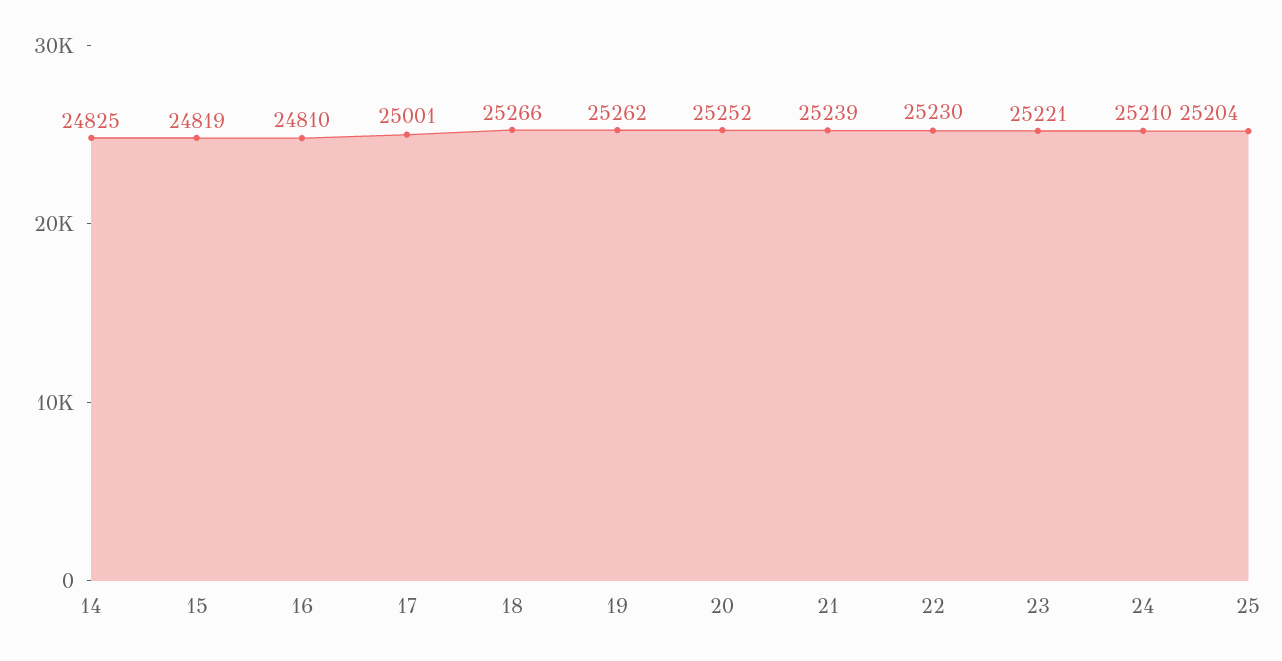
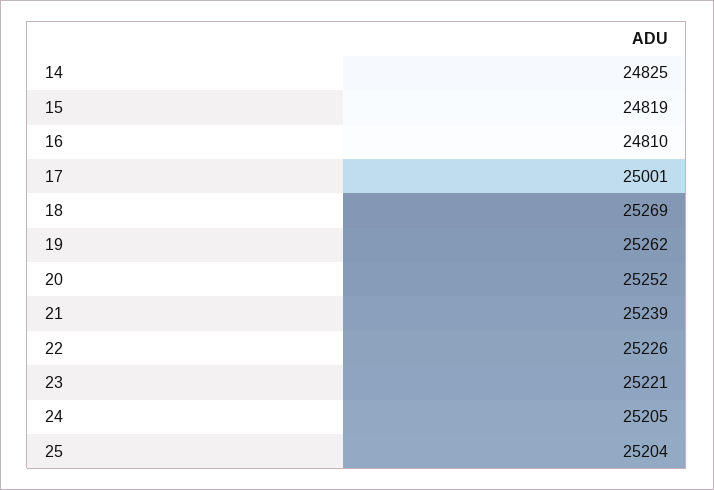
  {
    "14": 24825,
    "15": 24819,
    "16": 24810,
    "17": 25001,
-   "18": 25266,
+   "18": 25269,
    "19": 25262,
    "20": 25252,
    "21": 25239,
-   "22": 25230,
+   "22": 25226,
    "23": 25221,
-   "24": 25210,
+   "24": 25205,
    "25": 25204
  }

